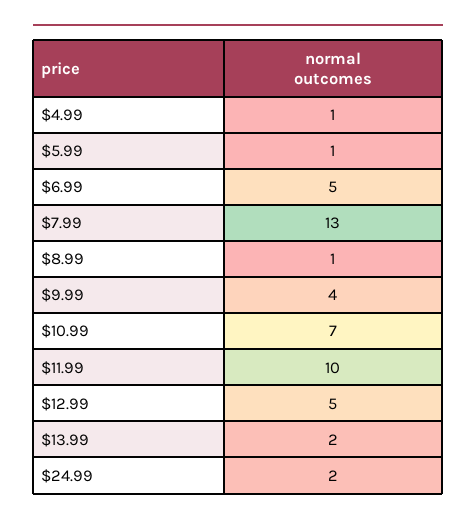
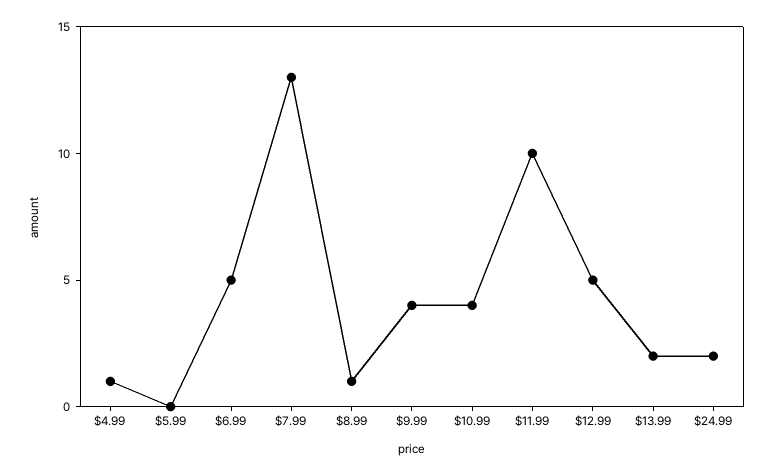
  {
    "$4.99": 1,
-   "$5.99": 1,
+   "$5.99": 0,
    "$6.99": 5,
    "$7.99": 13,
    "$8.99": 1,
    "$9.99": 4,
-   "$10.99": 7,
+   "$10.99": 4,
    "$11.99": 10,
    "$12.99": 5,
    "$13.99": 2,
    "$24.99": 2
  }

